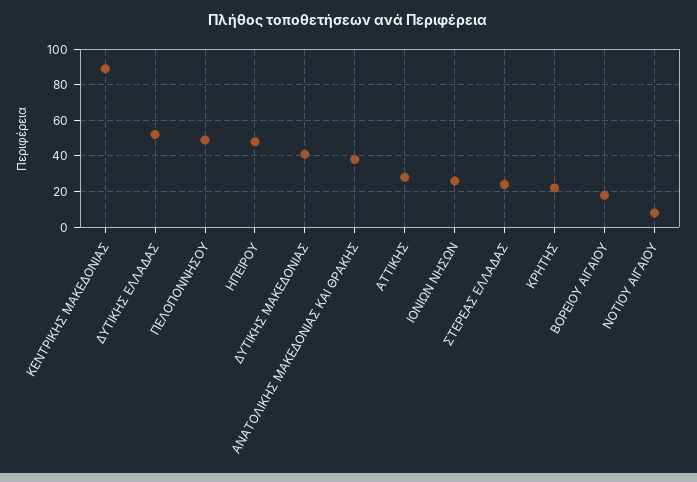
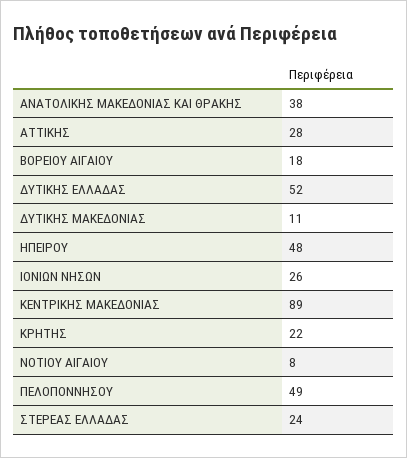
  {
    "ΚΕΝΤΡΙΚΗΣ ΜΑΚΕΔΟΝΙΑΣ": 89,
    "ΔΥΤΙΚΗΣ ΕΛΛΑΔΑΣ": 52,
    "ΠΕΛΟΠΟΝΝΗΣΟΥ": 49,
    "ΗΠΕΙΡΟΥ": 48,
-   "ΔΥΤΙΚΗΣ ΜΑΚΕΔΟΝΙΑΣ": 40,
+   "ΔΥΤΙΚΗΣ ΜΑΚΕΔΟΝΙΑΣ": 11,
    "ΑΝΑΤΟΛΙΚΗΣ ΜΑΚΕΔΟΝΙΑΣ ΚΑΙ ΘΡΑΚΗΣ": 38,
    "ΑΤΤΙΚΗΣ": 28,
    "ΙΟΝΙΩΝ ΝΗΣΩΝ": 26,
    "ΣΤΕΡΕΑΣ ΕΛΛΑΔΑΣ": 24,
    "ΚΡΗΤΗΣ": 22,
    "ΒΟΡΕΙΟΥ ΑΙΓΑΙΟΥ": 18,
    "ΝΟΤΙΟΥ ΑΙΓΑΙΟΥ": 8
  }

